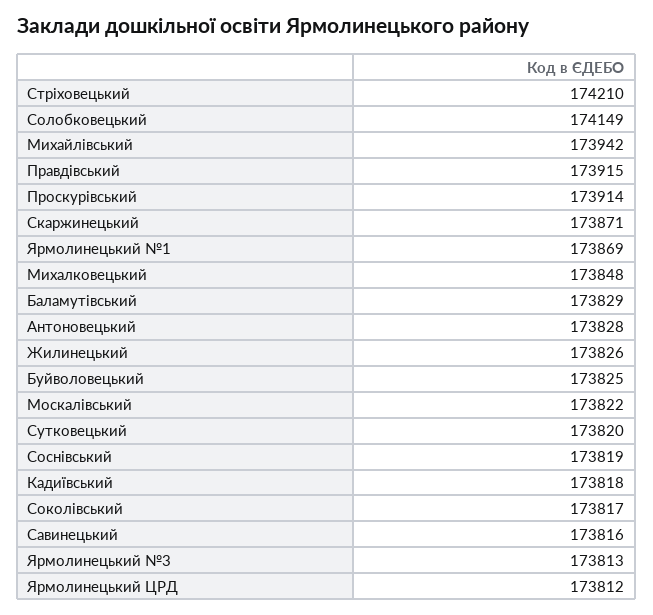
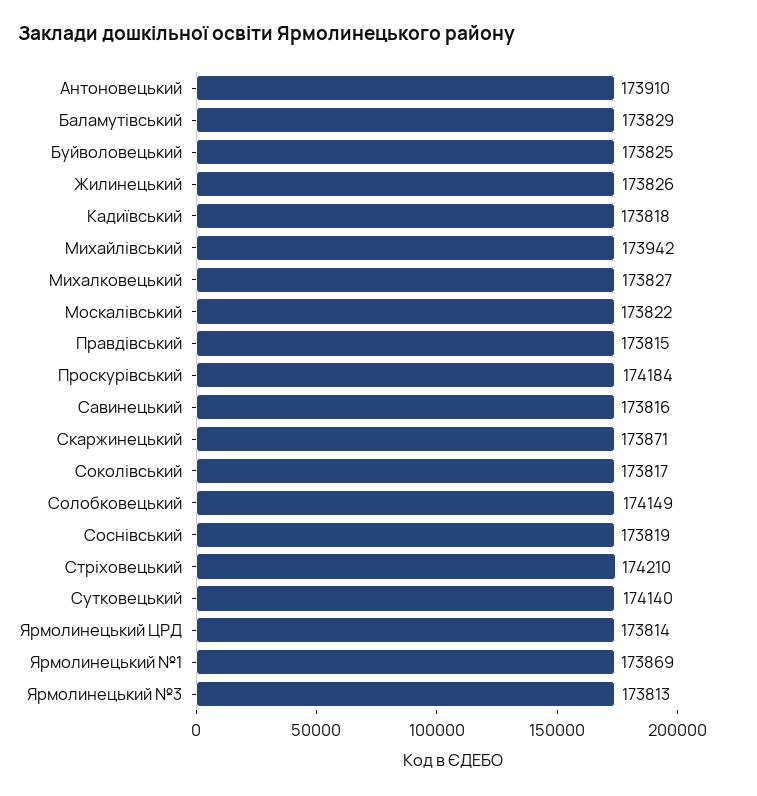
  {
    "Стріховецький": 174210,
    "Солобковецький": 174149,
    "Михайлівський": 173942,
-   "Правдівський": 173915,
+   "Правдівський": 173815,
-   "Проскурівський": 173914,
+   "Проскурівський": 174184,
    "Скаржинецький": 173871,
    "Ярмолинецький №1": 173869,
-   "Михалковецький": 173848,
+   "Михалковецький": 173827,
    "Баламутівський": 173829,
-   "Антоновецький": 173828,
+   "Антоновецький": 173910,
    "Жилинецький": 173826,
    "Буйволовецький": 173825,
    "Москалівський": 173822,
-   "Сутковецький": 173820,
+   "Сутковецький": 174140,
    "Соснівський": 173819,
    "Кадиївський": 173818,
    "Соколівський": 173817,
    "Савинецький": 173816,
    "Ярмолинецький №3": 173813,
-   "Ярмолинецький ЦРД": 173812
+   "Ярмолинецький ЦРД": 173814
  }

